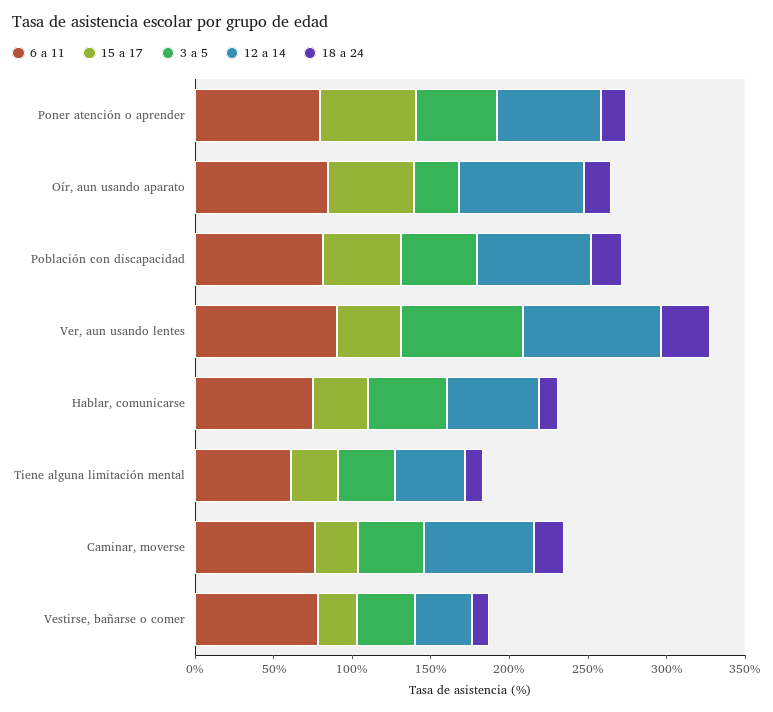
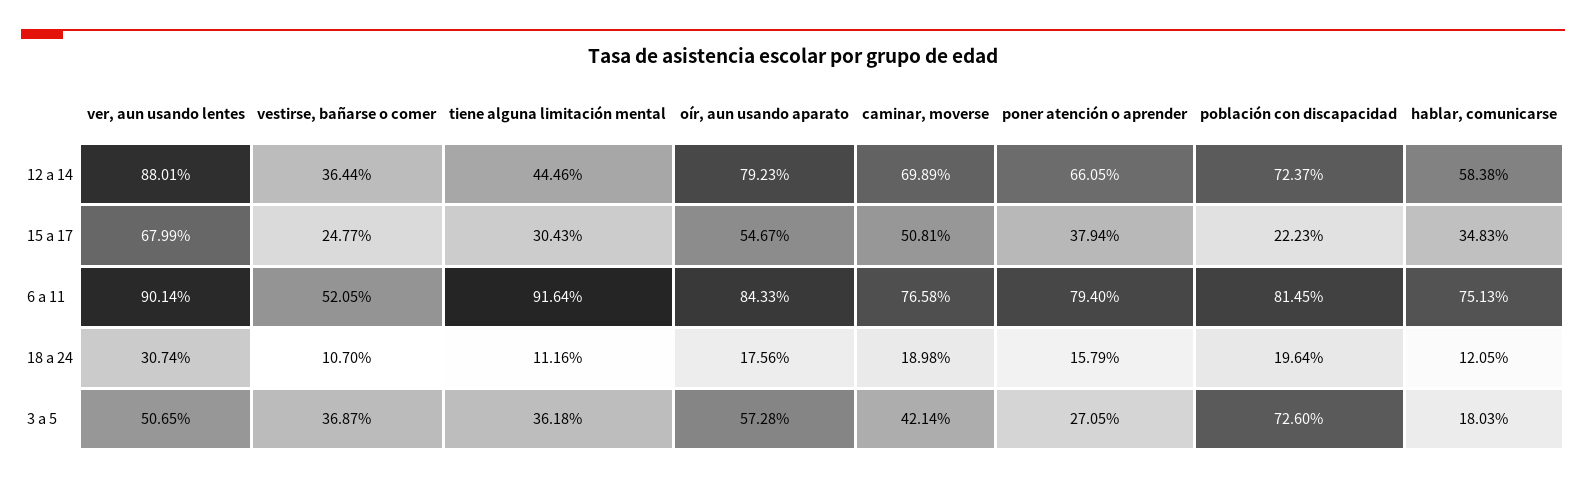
  {
    "6 a 11": {
      "Poner atención o aprender": 79.4,
      "Oír, aun usando aparato": 84.33,
      "Población con discapacidad": 81.45,
      "Ver, aun usando lentes": 90.14,
      "Hablar, comunicarse": 75.13,
-     "Tiene alguna limitación mental": 60,
+     "Tiene alguna limitación mental": 91.64,
      "Caminar, moverse": 76.58,
-     "Vestirse, bañarse o comer": 80
+     "Vestirse, bañarse o comer": 52.05
    },
    "15 a 17": {
-     "Poner atención o aprender": 60,
+     "Poner atención o aprender": 37.94,
      "Oír, aun usando aparato": 54.67,
-     "Población con discapacidad": 50,
+     "Población con discapacidad": 22.23,
-     "Ver, aun usando lentes": 40,
+     "Ver, aun usando lentes": 67.99,
      "Hablar, comunicarse": 34.83,
      "Tiene alguna limitación mental": 30.43,
-     "Caminar, moverse": 30,
+     "Caminar, moverse": 50.81,
      "Vestirse, bañarse o comer": 24.77
    },
    "3 a 5": {
-     "Poner atención o aprender": 50,
+     "Poner atención o aprender": 27.05,
-     "Oír, aun usando aparato": 30,
+     "Oír, aun usando aparato": 57.28,
-     "Población con discapacidad": 50,
+     "Población con discapacidad": 72.6,
-     "Ver, aun usando lentes": 80,
+     "Ver, aun usando lentes": 50.65,
-     "Hablar, comunicarse": 50,
+     "Hablar, comunicarse": 18.03,
      "Tiene alguna limitación mental": 36.18,
      "Caminar, moverse": 42.14,
      "Vestirse, bañarse o comer": 36.87
    },
    "12 a 14": {
      "Poner atención o aprender": 66.05,
      "Oír, aun usando aparato": 79.23,
      "Población con discapacidad": 72.37,
      "Ver, aun usando lentes": 88.01,
      "Hablar, comunicarse": 58.38,
      "Tiene alguna limitación mental": 44.46,
      "Caminar, moverse": 69.89,
      "Vestirse, bañarse o comer": 36.44
    },
    "18 a 24": {
      "Poner atención o aprender": 15.79,
      "Oír, aun usando aparato": 17.56,
      "Población con discapacidad": 19.64,
      "Ver, aun usando lentes": 30.74,
      "Hablar, comunicarse": 12.05,
      "Tiene alguna limitación mental": 11.16,
      "Caminar, moverse": 18.98,
      "Vestirse, bañarse o comer": 10.7
    }
  }

